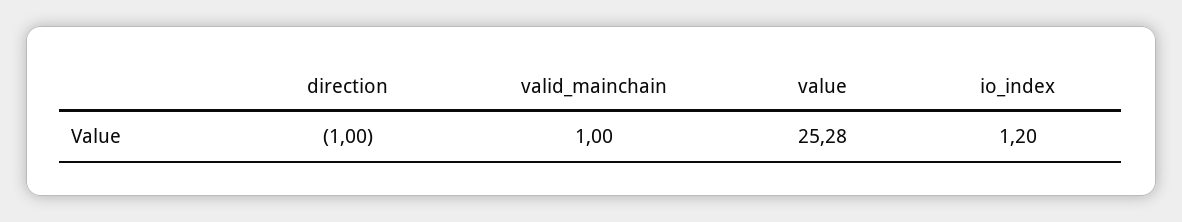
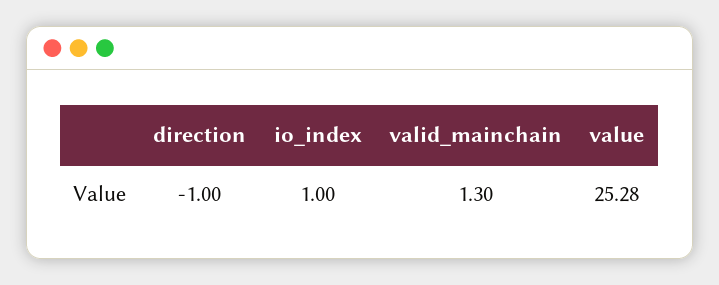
  {
    "direction": -1,
-   "valid_mainchain": 1,
+   "valid_mainchain": 1.3,
    "value": 25.28,
-   "io_index": 1.2
+   "io_index": 1
  }

